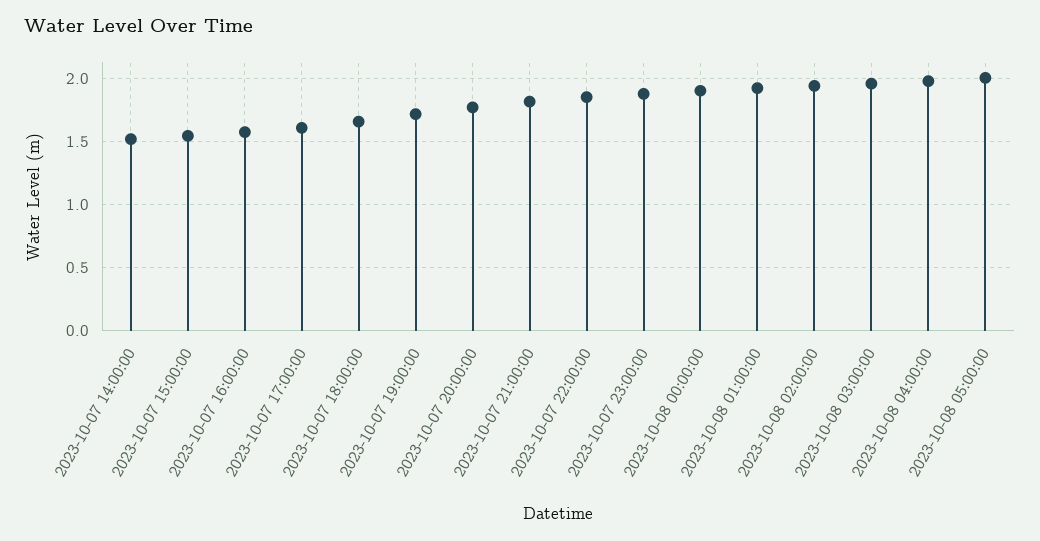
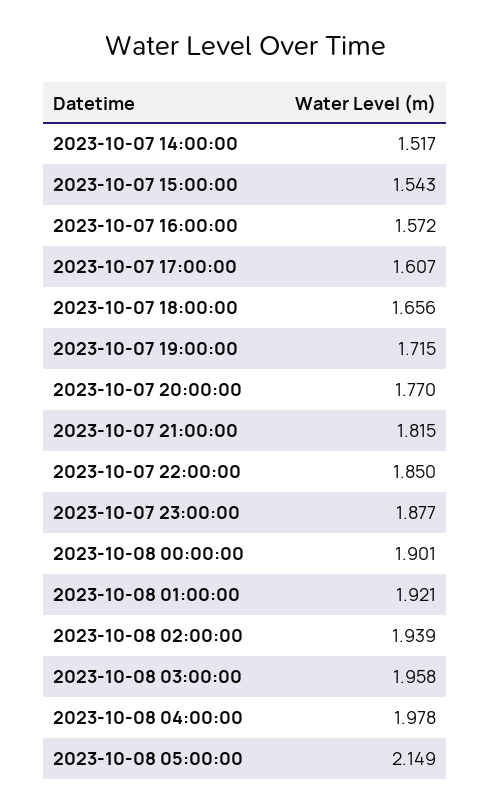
  {
    "2023-10-07 14:00:00": 1.517,
    "2023-10-07 15:00:00": 1.543,
    "2023-10-07 16:00:00": 1.572,
    "2023-10-07 17:00:00": 1.607,
    "2023-10-07 18:00:00": 1.656,
    "2023-10-07 19:00:00": 1.715,
    "2023-10-07 20:00:00": 1.77,
    "2023-10-07 21:00:00": 1.815,
    "2023-10-07 22:00:00": 1.85,
    "2023-10-07 23:00:00": 1.877,
    "2023-10-08 00:00:00": 1.901,
    "2023-10-08 01:00:00": 1.921,
    "2023-10-08 02:00:00": 1.939,
    "2023-10-08 03:00:00": 1.958,
    "2023-10-08 04:00:00": 1.978,
-   "2023-10-08 05:00:00": 2
+   "2023-10-08 05:00:00": 2.149
  }

